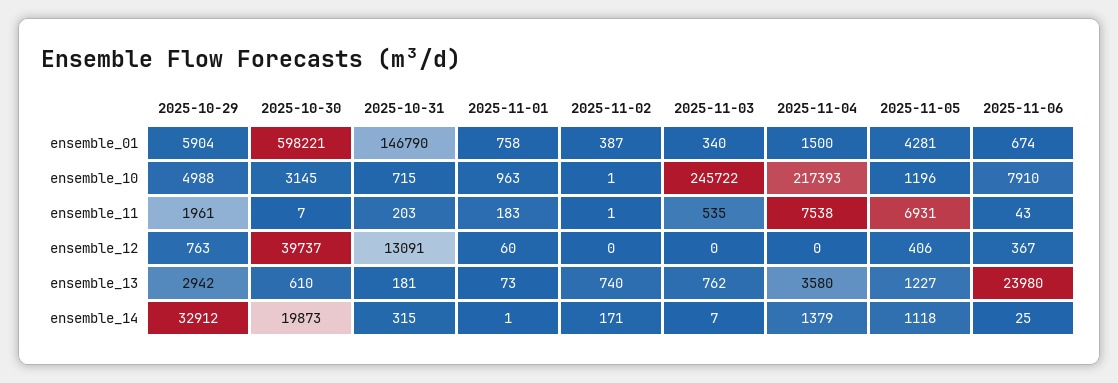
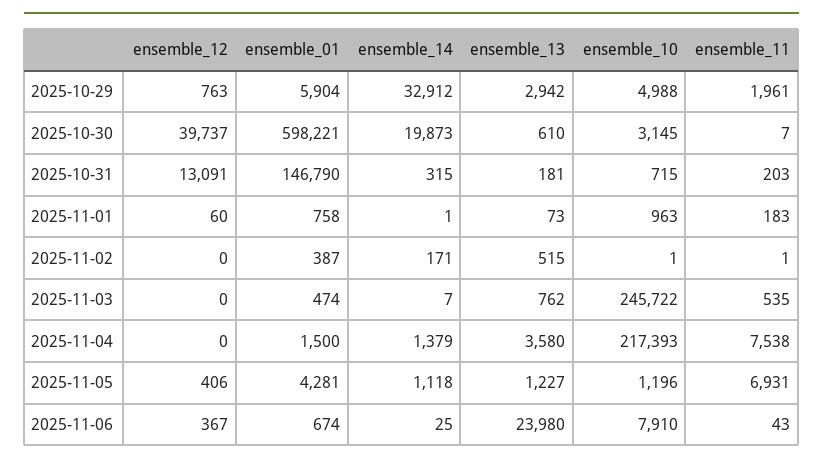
  {
    "2025-10-29": {
      "ensemble_01": 5904,
      "ensemble_10": 4988,
      "ensemble_11": 1961,
      "ensemble_12": 763,
      "ensemble_13": 2942,
      "ensemble_14": 32912
    },
    "2025-10-30": {
      "ensemble_01": 598221,
      "ensemble_10": 3145,
      "ensemble_11": 7,
      "ensemble_12": 39737,
      "ensemble_13": 610,
      "ensemble_14": 19873
    },
    "2025-10-31": {
      "ensemble_01": 146790,
      "ensemble_10": 715,
      "ensemble_11": 203,
      "ensemble_12": 13091,
      "ensemble_13": 181,
      "ensemble_14": 315
    },
    "2025-11-01": {
      "ensemble_01": 758,
      "ensemble_10": 963,
      "ensemble_11": 183,
      "ensemble_12": 60,
      "ensemble_13": 73,
      "ensemble_14": 1
    },
    "2025-11-02": {
      "ensemble_01": 387,
      "ensemble_10": 1,
      "ensemble_11": 1,
      "ensemble_12": 0,
-     "ensemble_13": 740,
+     "ensemble_13": 515,
      "ensemble_14": 171
    },
    "2025-11-03": {
-     "ensemble_01": 340,
+     "ensemble_01": 474,
      "ensemble_10": 245722,
      "ensemble_11": 535,
      "ensemble_12": 0,
      "ensemble_13": 762,
      "ensemble_14": 7
    },
    "2025-11-04": {
      "ensemble_01": 1500,
      "ensemble_10": 217393,
      "ensemble_11": 7538,
      "ensemble_12": 0,
      "ensemble_13": 3580,
      "ensemble_14": 1379
    },
    "2025-11-05": {
      "ensemble_01": 4281,
      "ensemble_10": 1196,
      "ensemble_11": 6931,
      "ensemble_12": 406,
      "ensemble_13": 1227,
      "ensemble_14": 1118
    },
    "2025-11-06": {
      "ensemble_01": 674,
      "ensemble_10": 7910,
      "ensemble_11": 43,
      "ensemble_12": 367,
      "ensemble_13": 23980,
      "ensemble_14": 25
    }
  }

